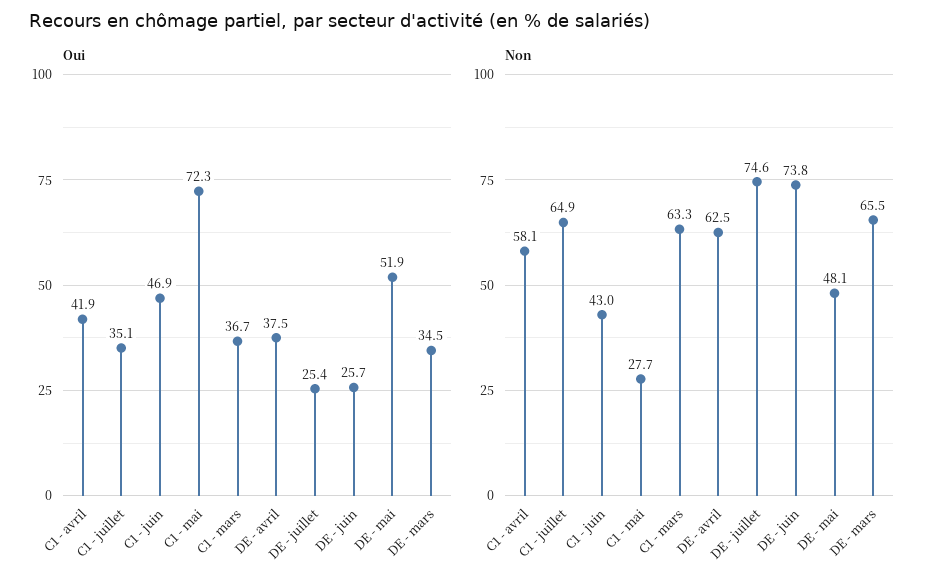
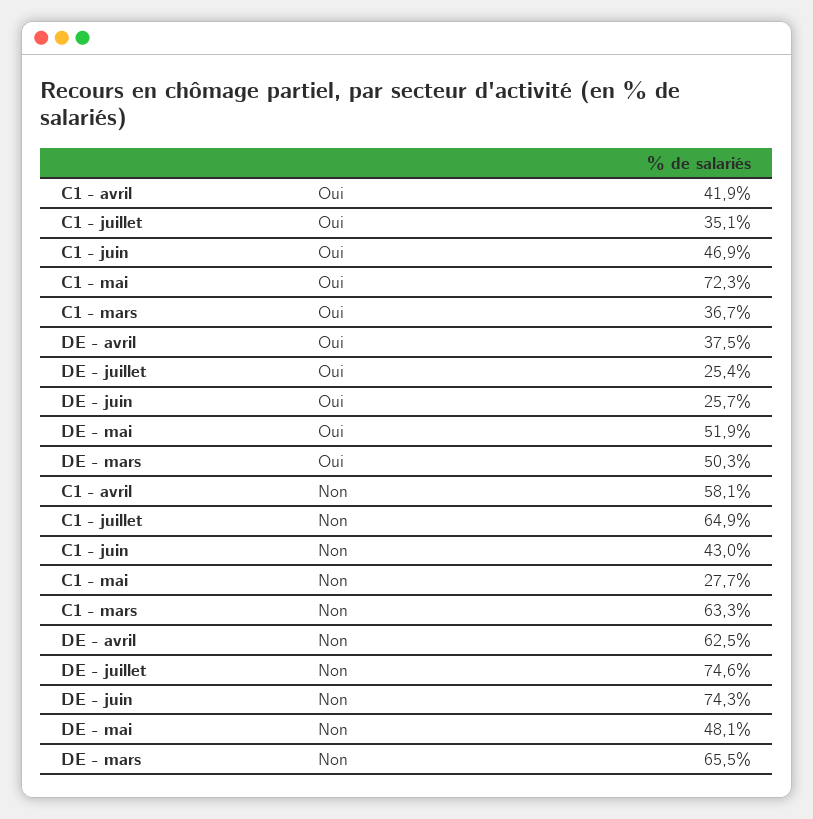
  {
    "Oui": {
      "C1 - avril": 41.9,
      "C1 - juillet": 35.1,
      "C1 - juin": 46.9,
      "C1 - mai": 72.3,
      "C1 - mars": 36.7,
      "DE - avril": 37.5,
      "DE - juillet": 25.4,
      "DE - juin": 25.7,
      "DE - mai": 51.9,
-     "DE - mars": 34.5
+     "DE - mars": 50.3
    },
    "Non": {
      "C1 - avril": 58.1,
      "C1 - juillet": 64.9,
      "C1 - juin": 43,
      "C1 - mai": 27.7,
      "C1 - mars": 63.3,
      "DE - avril": 62.5,
      "DE - juillet": 74.6,
-     "DE - juin": 73.8,
+     "DE - juin": 74.3,
      "DE - mai": 48.1,
      "DE - mars": 65.5
    }
  }

